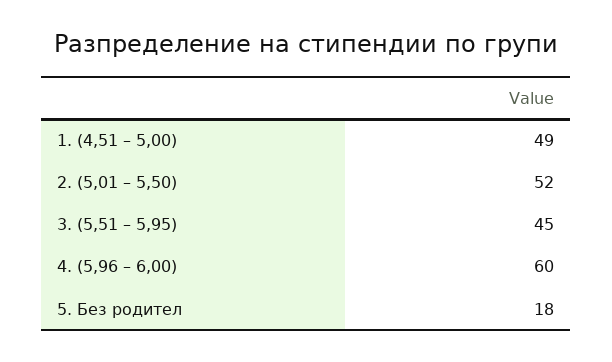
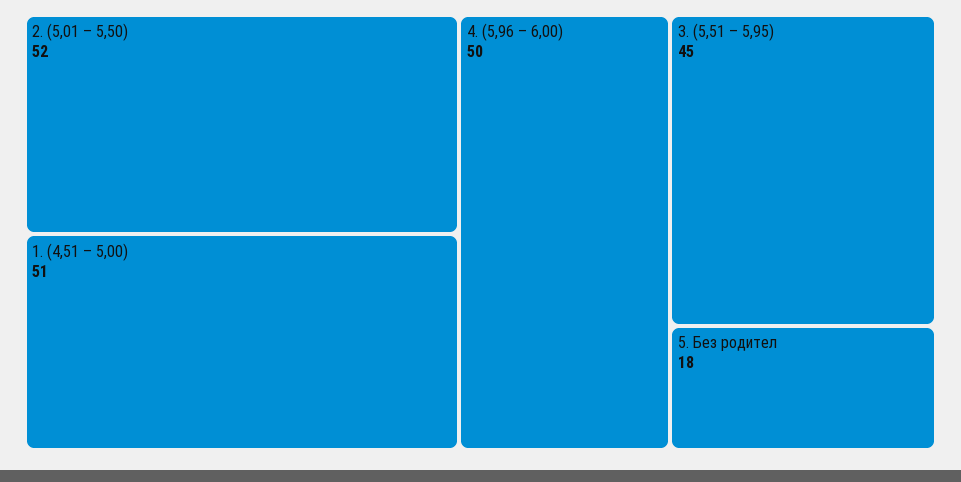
  {
-   "1. (4,51 – 5,00)": 49,
+   "1. (4,51 – 5,00)": 51,
    "2. (5,01 – 5,50)": 52,
    "3. (5,51 – 5,95)": 45,
-   "4. (5,96 – 6,00)": 60,
+   "4. (5,96 – 6,00)": 50,
    "5. Без родител": 18
  }

